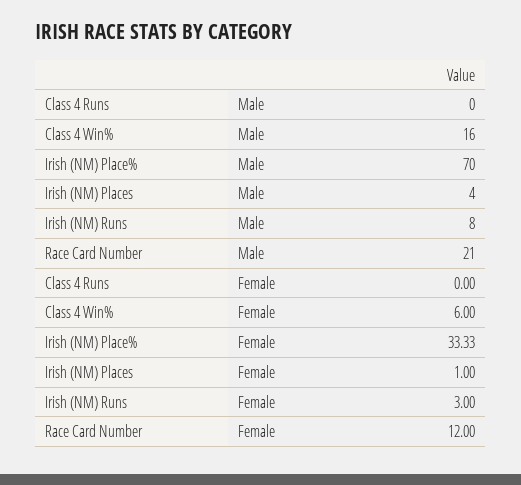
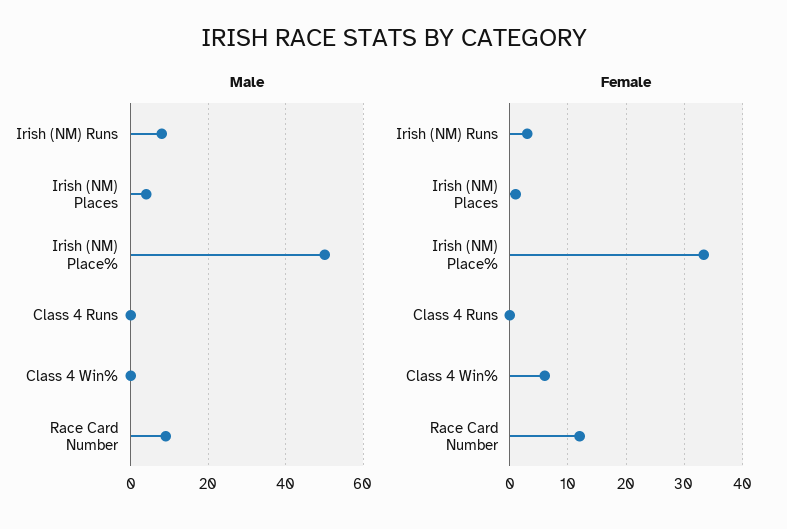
  {
    "Male": {
      "Class 4 Runs": 0,
-     "Class 4 Win%": 16,
+     "Class 4 Win%": 0,
-     "Irish (NM) Place%": 70,
+     "Irish (NM) Place%": 50,
      "Irish (NM) Places": 4,
      "Irish (NM) Runs": 8,
-     "Race Card Number": 21
+     "Race Card Number": 10
    },
    "Female": {
      "Class 4 Runs": 0,
      "Class 4 Win%": 6,
      "Irish (NM) Place%": 33.33,
      "Irish (NM) Places": 1,
      "Irish (NM) Runs": 3,
      "Race Card Number": 12
    }
  }

